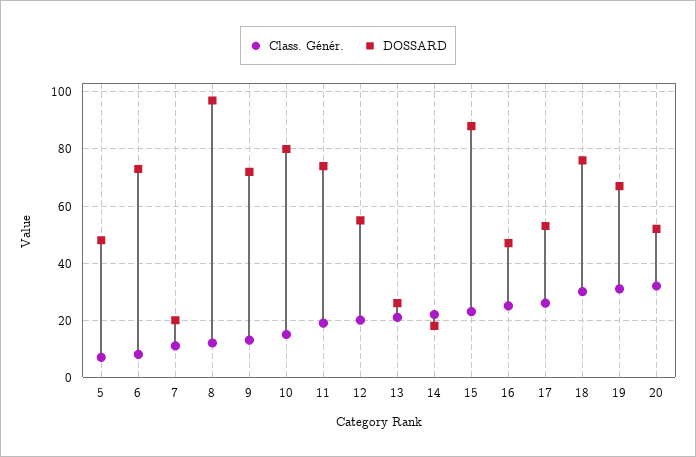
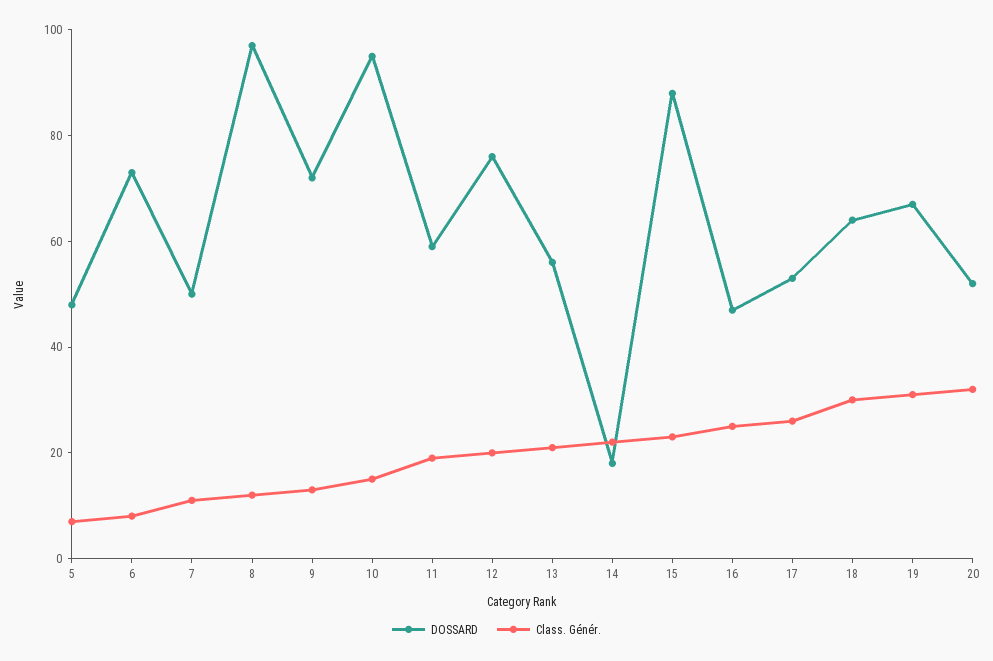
  {
    "Class. Génér.": {
      "5": 5,
      "6": 10,
      "7": 10,
      "8": 10,
      "9": 15,
      "10": 15,
      "11": 20,
      "12": 20,
      "13": 20,
      "14": 20,
      "15": 25,
      "16": 25,
      "17": 25,
      "18": 30,
      "19": 30,
      "20": 30
    },
    "DOSSARD": {
      "5": 50,
      "6": 75,
-     "7": 20,
+     "7": 50,
      "8": 95,
      "9": 70,
-     "10": 80,
+     "10": 95,
-     "11": 75,
+     "11": 60,
-     "12": 55,
+     "12": 75,
-     "13": 25,
+     "13": 55,
      "14": 20,
      "15": 90,
      "16": 45,
      "17": 55,
-     "18": 75,
+     "18": 65,
      "19": 65,
      "20": 50
    }
  }

